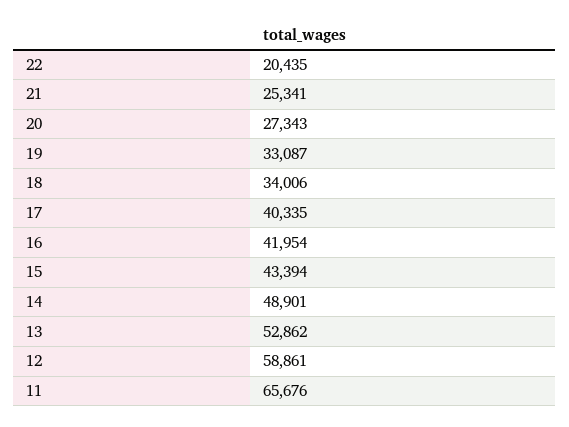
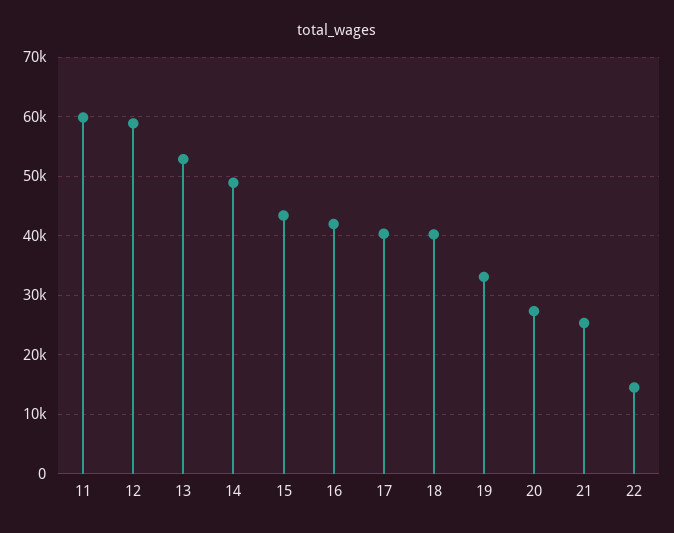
  {
-   "22": 20435,
+   "22": 14000,
    "21": 25341,
    "20": 27343,
    "19": 33087,
-   "18": 34006,
+   "18": 40000,
    "17": 40335,
    "16": 41954,
    "15": 43394,
    "14": 48901,
    "13": 52862,
    "12": 58861,
-   "11": 65676
+   "11": 60000
  }

